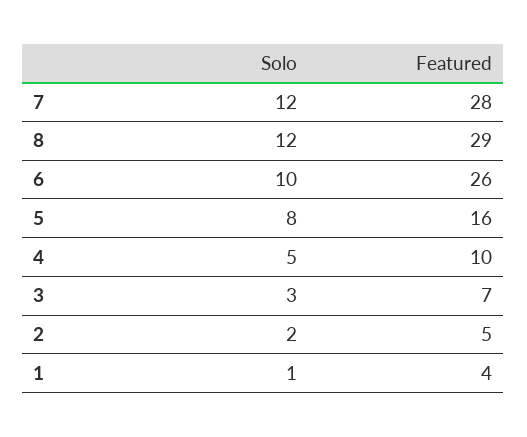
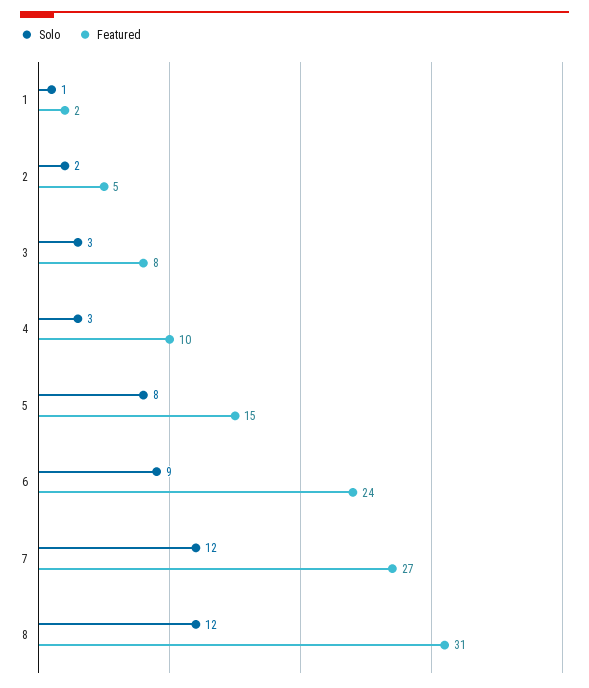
  {
    "Solo": {
      "7": 12,
      "8": 12,
-     "6": 10,
+     "6": 9,
      "5": 8,
-     "4": 5,
+     "4": 3,
      "3": 3,
      "2": 2,
      "1": 1
    },
    "Featured": {
-     "7": 28,
+     "7": 27,
-     "8": 29,
+     "8": 31,
-     "6": 26,
+     "6": 24,
-     "5": 16,
+     "5": 15,
      "4": 10,
-     "3": 7,
+     "3": 8,
      "2": 5,
-     "1": 4
+     "1": 2
    }
  }

